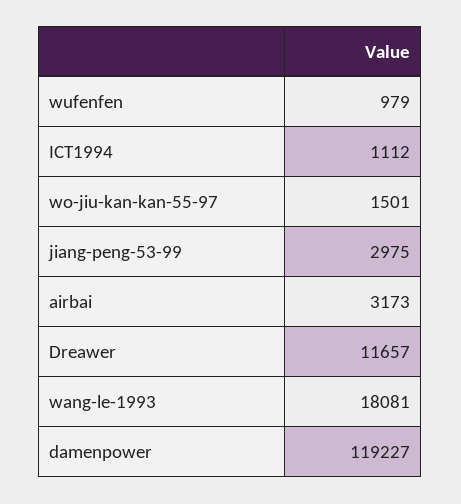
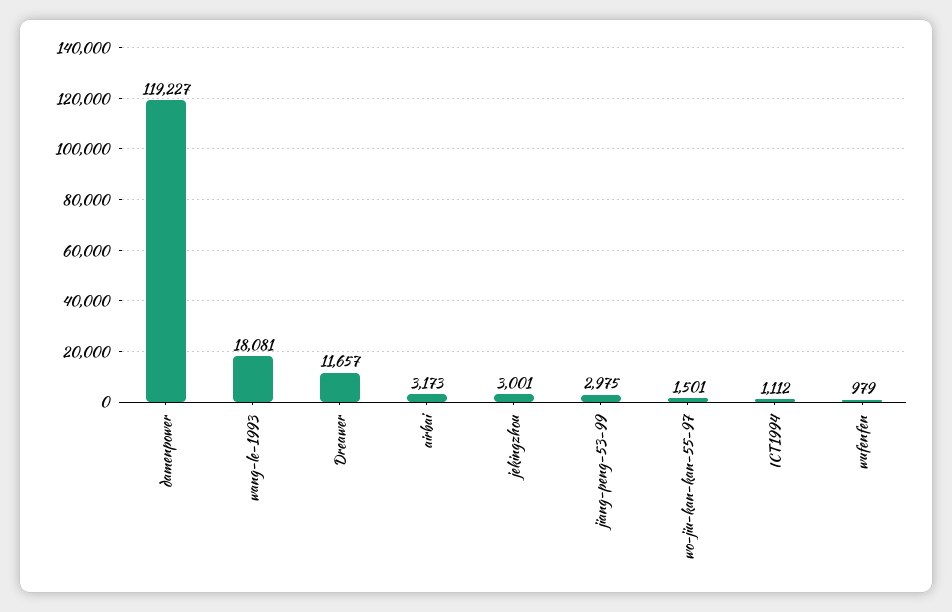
  {
    "wufenfen": 979,
    "ICT1994": 1112,
    "wo-jiu-kan-kan-55-97": 1501,
    "jiang-peng-53-99": 2975,
    "airbai": 3173,
    "Dreawer": 11657,
    "wang-le-1993": 18081,
-   "damenpower": 119227
+   "damenpower": 119227,
+   "jekingzhou": 3001
  }

